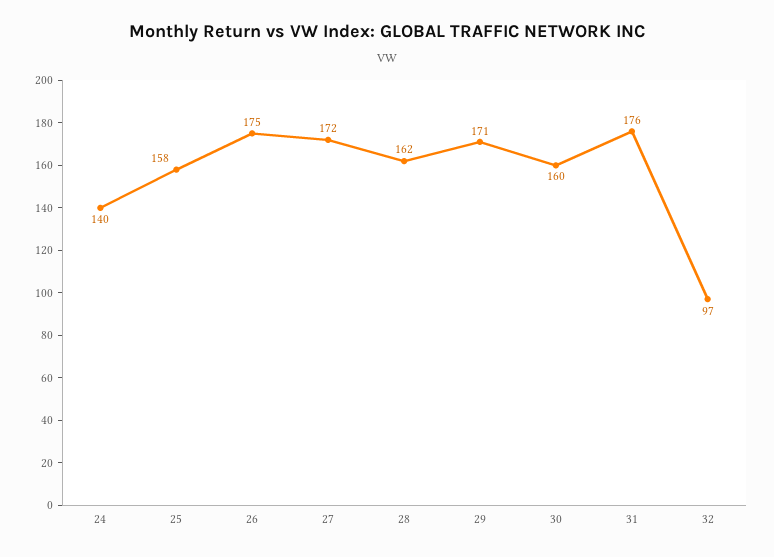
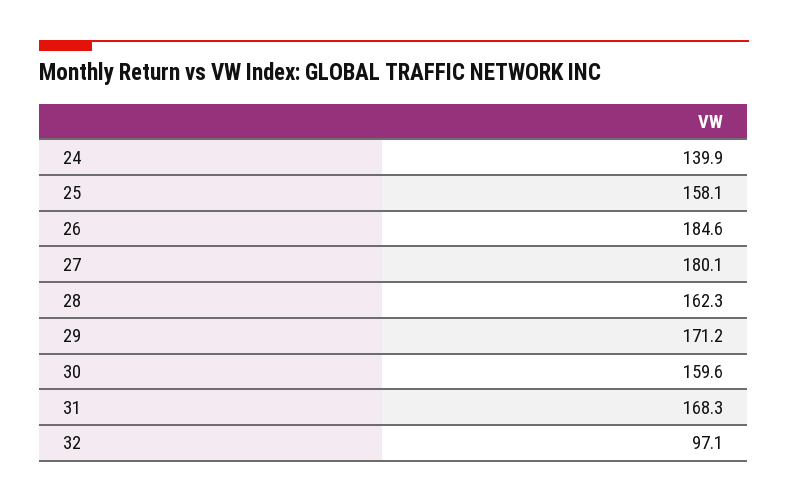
  {
    "24": 139.9,
    "25": 158.1,
-   "26": 175,
+   "26": 184.6,
-   "27": 172,
+   "27": 180.1,
    "28": 162.3,
    "29": 171.2,
    "30": 159.6,
-   "31": 176,
+   "31": 168.3,
    "32": 97.1
  }

